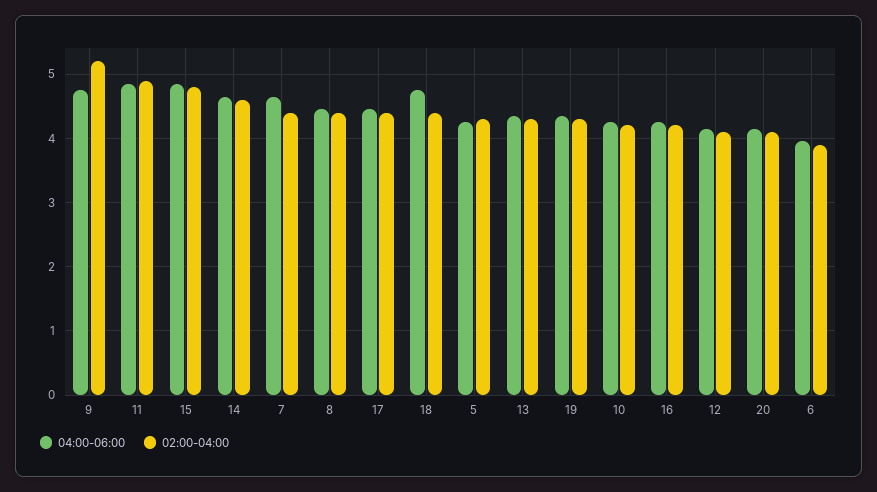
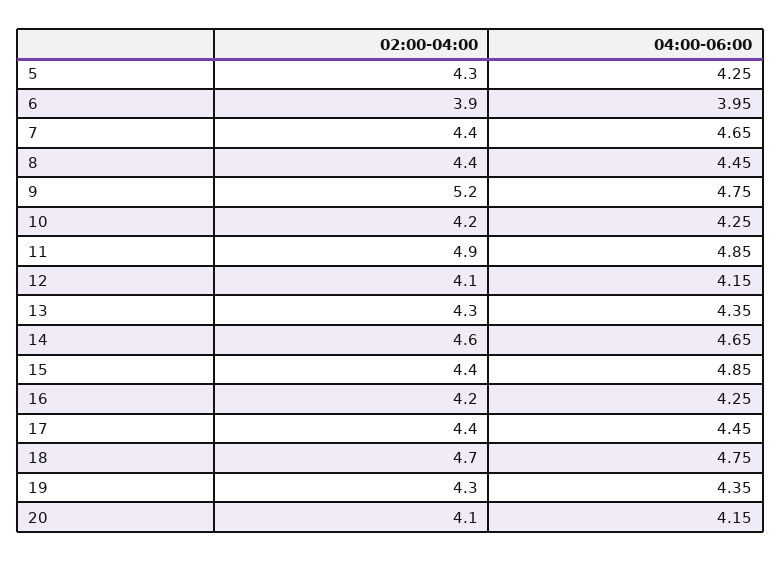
  {
    "04:00-06:00": {
      "9": 4.75,
      "11": 4.85,
      "15": 4.85,
      "14": 4.65,
      "7": 4.65,
      "8": 4.45,
      "17": 4.45,
      "18": 4.75,
      "5": 4.25,
      "13": 4.35,
      "19": 4.35,
      "10": 4.25,
      "16": 4.25,
      "12": 4.15,
      "20": 4.15,
      "6": 3.95
    },
    "02:00-04:00": {
      "9": 5.2,
      "11": 4.9,
-     "15": 4.8,
+     "15": 4.4,
      "14": 4.6,
      "7": 4.4,
      "8": 4.4,
      "17": 4.4,
-     "18": 4.4,
+     "18": 4.7,
      "5": 4.3,
      "13": 4.3,
      "19": 4.3,
      "10": 4.2,
      "16": 4.2,
      "12": 4.1,
      "20": 4.1,
      "6": 3.9
    }
  }

